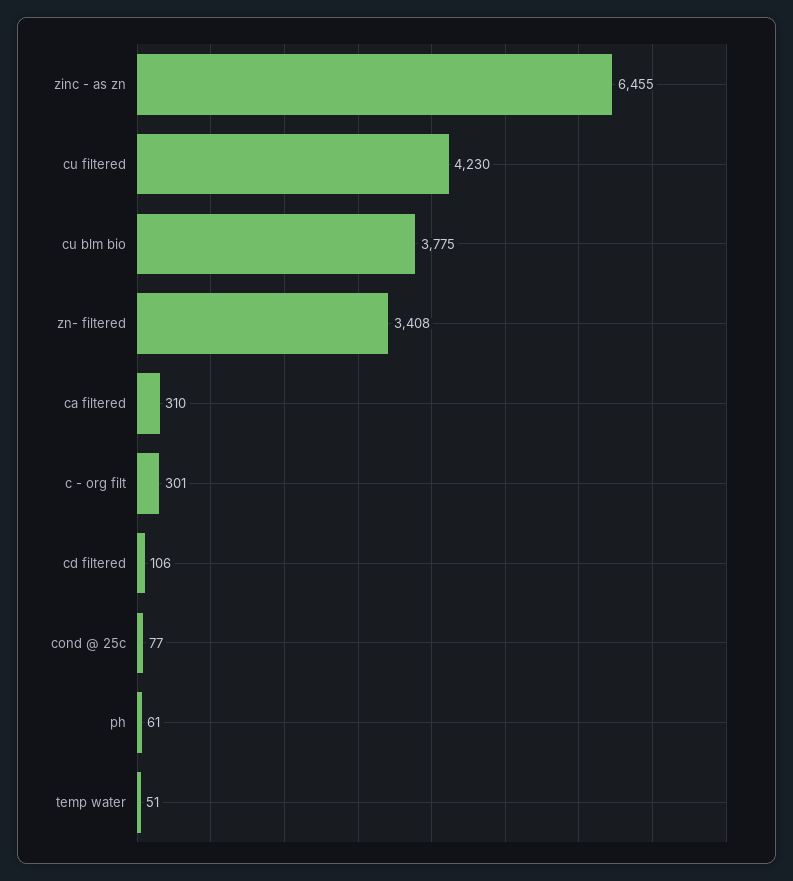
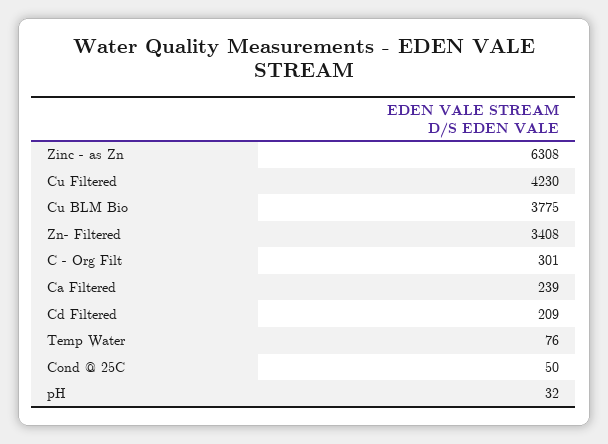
  {
-   "zinc - as zn": 6455,
+   "zinc - as zn": 6308,
    "cu filtered": 4230,
    "cu blm bio": 3775,
    "zn- filtered": 3408,
-   "ca filtered": 310,
+   "ca filtered": 239,
    "c - org filt": 301,
-   "cd filtered": 106,
+   "cd filtered": 209,
-   "cond @ 25c": 77,
+   "cond @ 25c": 50,
-   "ph": 61,
+   "ph": 32,
-   "temp water": 51
+   "temp water": 76
  }

